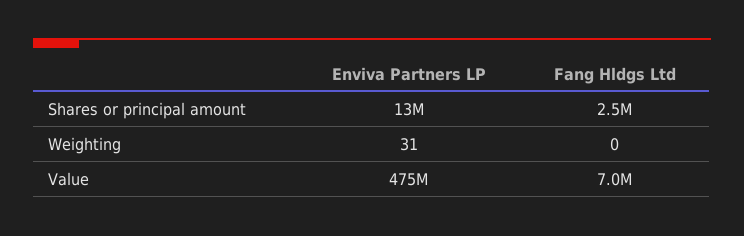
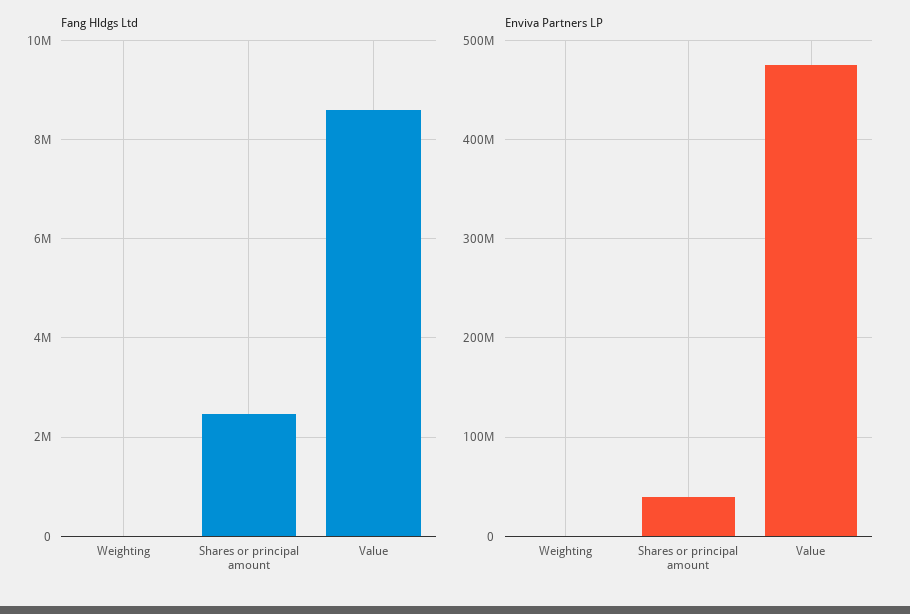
  {
    "Enviva Partners LP": {
-     "Shares or principal amount": 13000000,
+     "Shares or principal amount": 40000000,
      "Weighting": 31,
      "Value": 475000000
    },
    "Fang Hldgs Ltd": {
      "Shares or principal amount": 2500000,
      "Weighting": 0,
-     "Value": 7000000
+     "Value": 8600000
    }
  }

